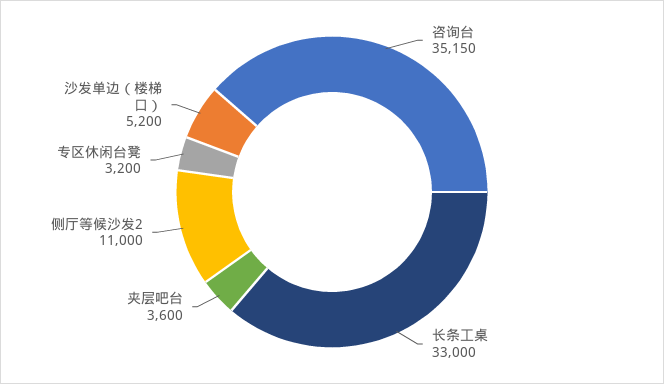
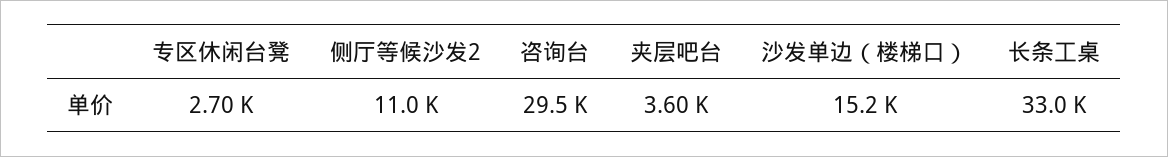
  {
-   "咨询台": 35150,
+   "咨询台": 29500,
    "长条工桌": 33000,
    "夹层吧台": 3600,
    "侧厅等候沙发2": 11000,
-   "专区休闲台凳": 3200,
+   "专区休闲台凳": 2700,
-   "沙发单边（楼梯口）": 5200
+   "沙发单边（楼梯口）": 15200
  }

